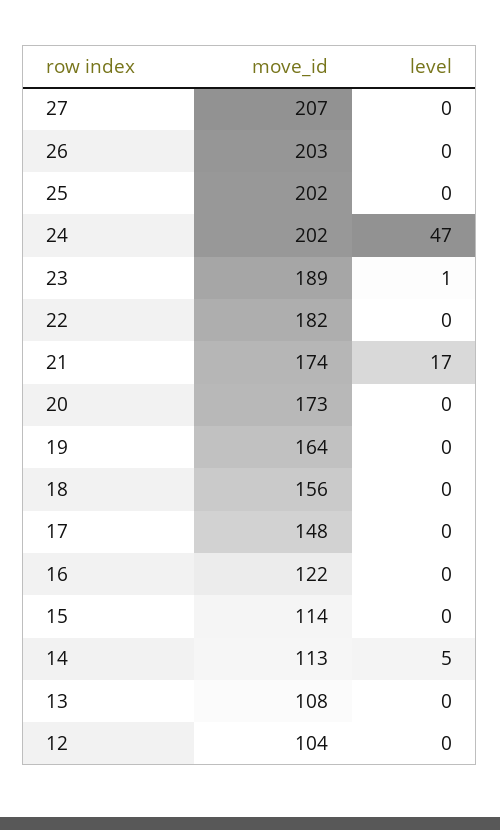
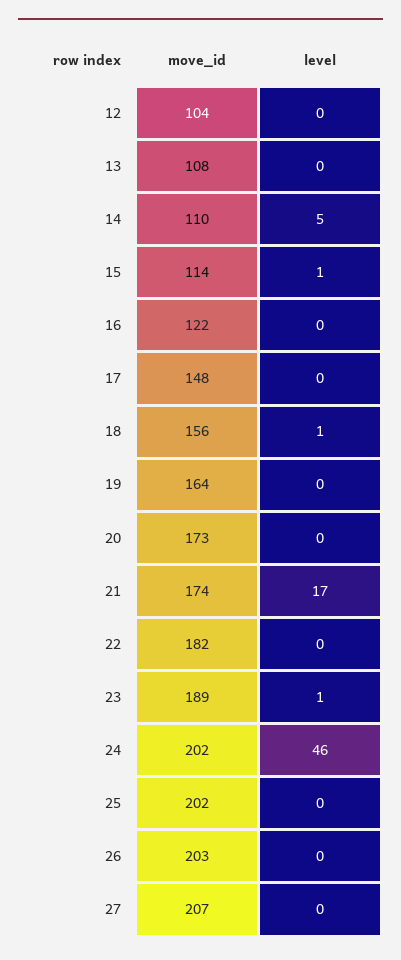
  {
    "move_id": {
      "27": 207,
      "26": 203,
      "25": 202,
      "24": 202,
      "23": 189,
      "22": 182,
      "21": 174,
      "20": 173,
      "19": 164,
      "18": 156,
      "17": 148,
      "16": 122,
      "15": 114,
-     "14": 113,
+     "14": 110,
      "13": 108,
      "12": 104
    },
    "level": {
      "27": 0,
      "26": 0,
      "25": 0,
-     "24": 47,
+     "24": 46,
      "23": 1,
      "22": 0,
      "21": 17,
      "20": 0,
      "19": 0,
-     "18": 0,
+     "18": 1,
      "17": 0,
      "16": 0,
-     "15": 0,
+     "15": 1,
      "14": 5,
      "13": 0,
      "12": 0
    }
  }

